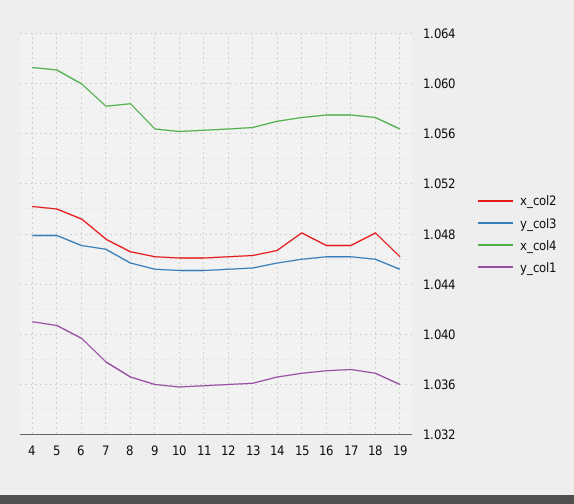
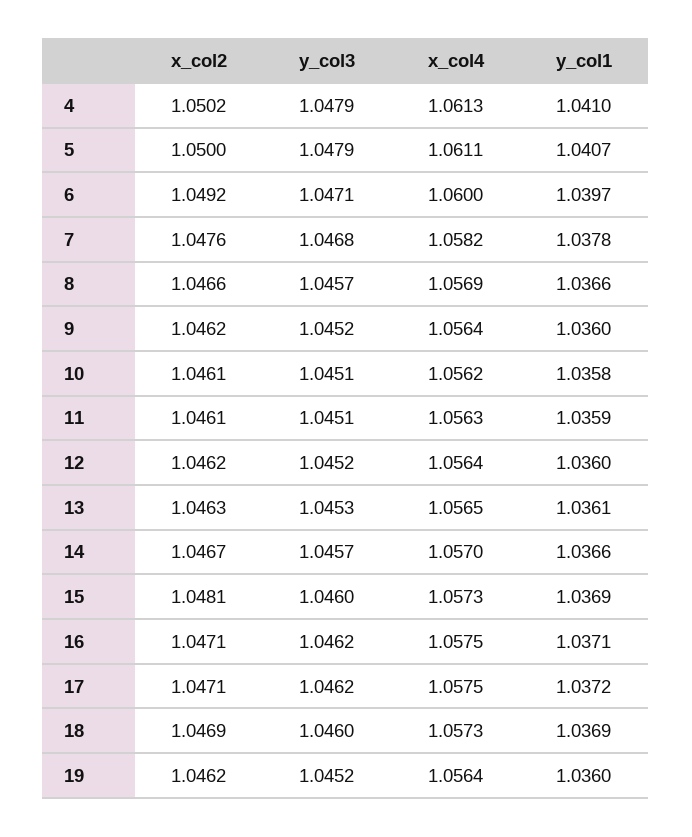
  {
    "x_col2": {
      "4": 1.0502,
      "5": 1.05,
      "6": 1.0492,
      "7": 1.0476,
      "8": 1.0466,
      "9": 1.0462,
      "10": 1.0461,
      "11": 1.0461,
      "12": 1.0462,
      "13": 1.0463,
      "14": 1.0467,
      "15": 1.0481,
      "16": 1.0471,
      "17": 1.0471,
-     "18": 1.048,
+     "18": 1.0469,
      "19": 1.0462
    },
    "y_col3": {
      "4": 1.0479,
      "5": 1.0479,
      "6": 1.0471,
      "7": 1.0468,
      "8": 1.0457,
      "9": 1.0452,
      "10": 1.0451,
      "11": 1.0451,
      "12": 1.0452,
      "13": 1.0453,
      "14": 1.0457,
      "15": 1.046,
      "16": 1.0462,
      "17": 1.0462,
      "18": 1.046,
      "19": 1.0452
    },
    "x_col4": {
      "4": 1.0613,
      "5": 1.0611,
      "6": 1.06,
      "7": 1.0582,
-     "8": 1.0585,
+     "8": 1.0569,
      "9": 1.0564,
      "10": 1.0562,
      "11": 1.0563,
      "12": 1.0564,
      "13": 1.0565,
      "14": 1.057,
      "15": 1.0573,
      "16": 1.0575,
      "17": 1.0575,
      "18": 1.0573,
      "19": 1.0564
    },
    "y_col1": {
      "4": 1.041,
      "5": 1.0407,
      "6": 1.0397,
      "7": 1.0378,
      "8": 1.0366,
      "9": 1.036,
      "10": 1.0358,
      "11": 1.0359,
      "12": 1.036,
      "13": 1.0361,
      "14": 1.0366,
      "15": 1.0369,
      "16": 1.0371,
      "17": 1.0372,
      "18": 1.0369,
      "19": 1.036
    }
  }

